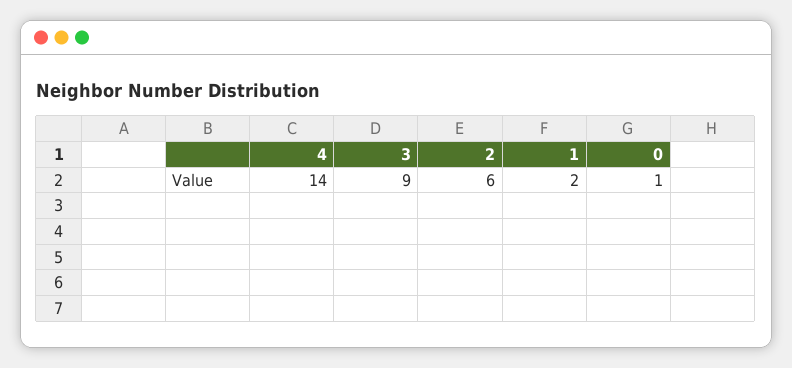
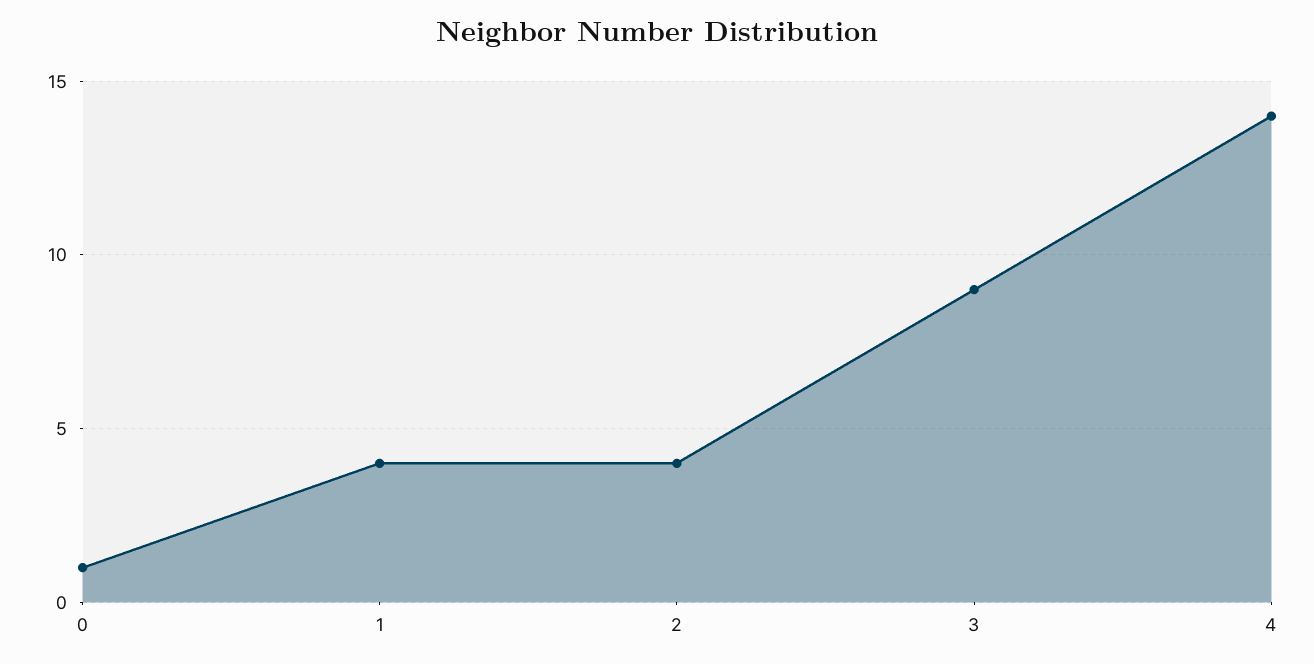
  {
    "4": 14,
    "3": 9,
-   "2": 6,
+   "2": 4,
-   "1": 2,
+   "1": 4,
    "0": 1
  }

